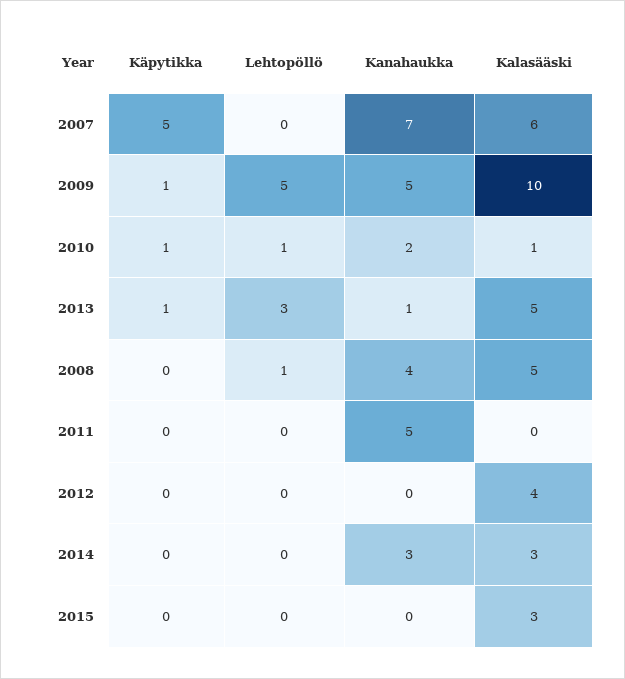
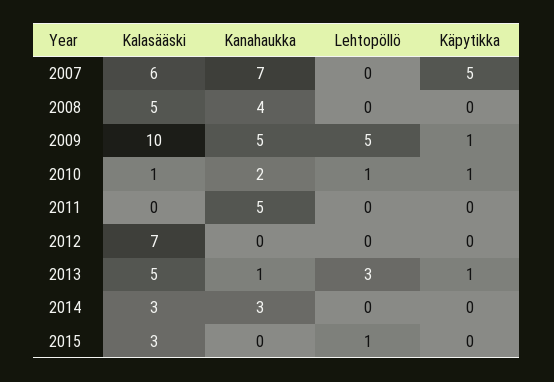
  {
    "Käpytikka": {
      "2007": 5,
      "2009": 1,
      "2010": 1,
      "2013": 1,
      "2008": 0,
      "2011": 0,
      "2012": 0,
      "2014": 0,
      "2015": 0
    },
    "Lehtopöllö": {
      "2007": 0,
      "2009": 5,
      "2010": 1,
      "2013": 3,
-     "2008": 1,
+     "2008": 0,
      "2011": 0,
      "2012": 0,
      "2014": 0,
-     "2015": 0
+     "2015": 1
    },
    "Kanahaukka": {
      "2007": 7,
      "2009": 5,
      "2010": 2,
      "2013": 1,
      "2008": 4,
      "2011": 5,
      "2012": 0,
      "2014": 3,
      "2015": 0
    },
    "Kalasääski": {
      "2007": 6,
      "2009": 10,
      "2010": 1,
      "2013": 5,
      "2008": 5,
      "2011": 0,
-     "2012": 4,
+     "2012": 7,
      "2014": 3,
      "2015": 3
    }
  }

